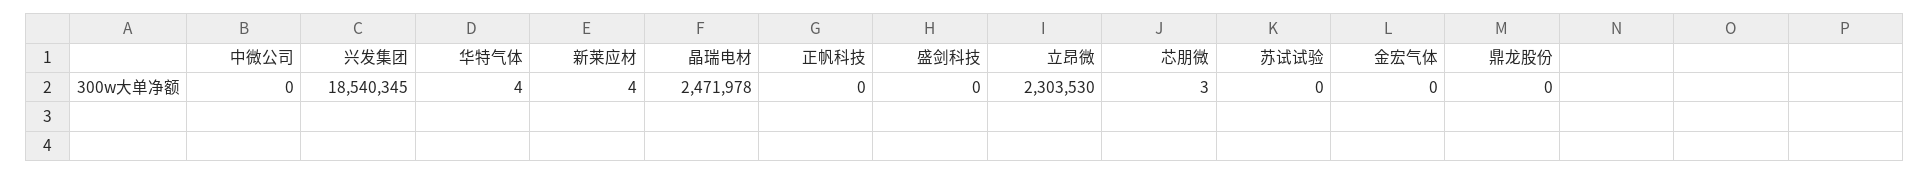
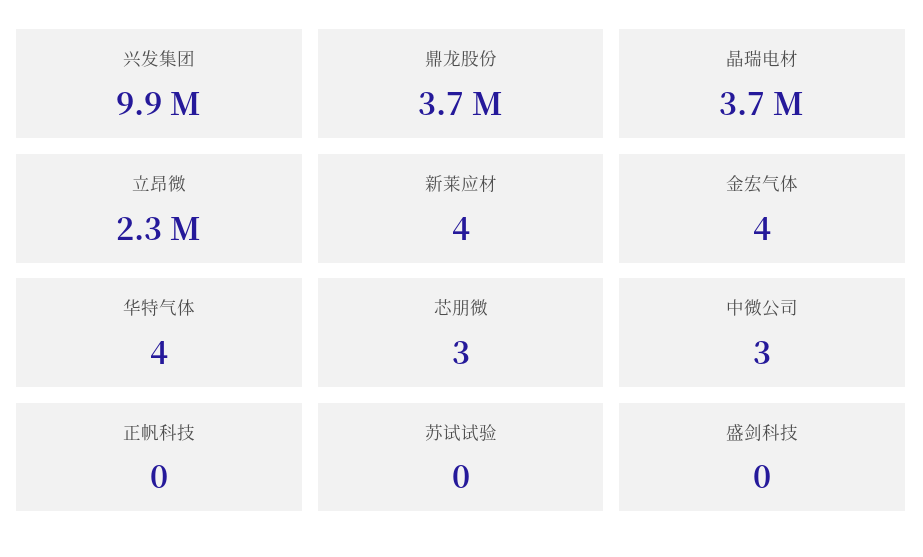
  {
-   "中微公司": 0,
+   "中微公司": 3,
-   "兴发集团": 18540345,
+   "兴发集团": 9900000,
    "华特气体": 4,
    "新莱应材": 4,
-   "晶瑞电材": 2471978,
+   "晶瑞电材": 3700000,
    "正帆科技": 0,
    "盛剑科技": 0,
    "立昂微": 2303530,
    "芯朋微": 3,
    "苏试试验": 0,
-   "金宏气体": 0,
+   "金宏气体": 4,
-   "鼎龙股份": 0
+   "鼎龙股份": 3700000
  }

